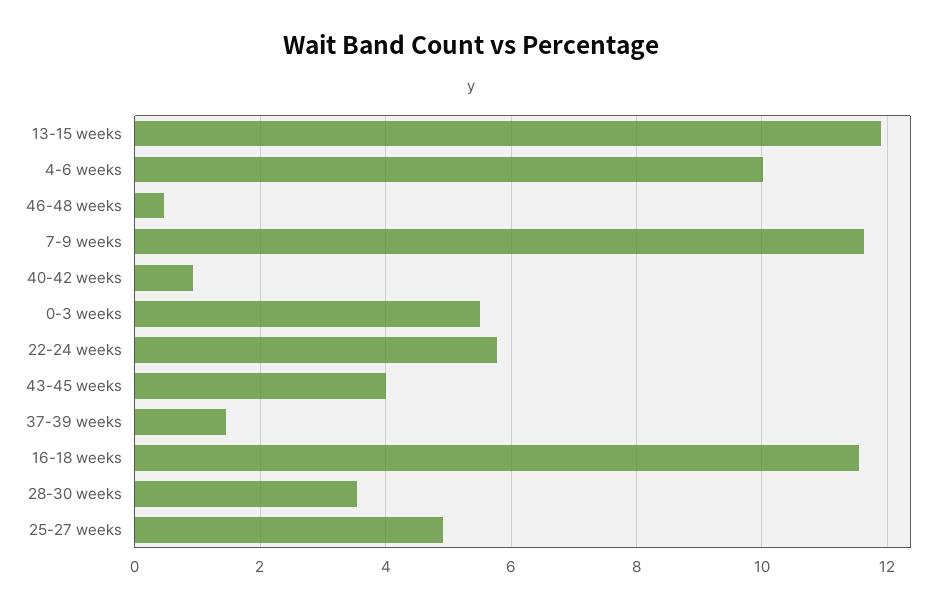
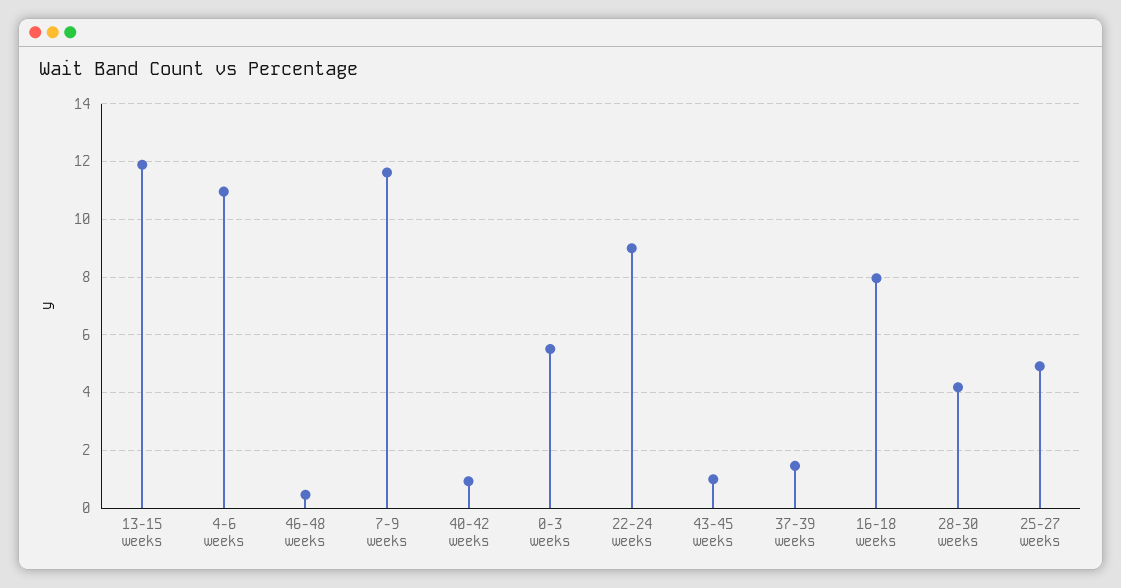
  {
    "13-15 weeks": 11.8,
-   "4-6 weeks": 10,
+   "4-6 weeks": 11,
    "46-48 weeks": 0.4,
    "7-9 weeks": 11.6,
    "40-42 weeks": 1,
    "0-3 weeks": 5.6,
-   "22-24 weeks": 5.8,
+   "22-24 weeks": 9,
-   "43-45 weeks": 4,
+   "43-45 weeks": 1,
    "37-39 weeks": 1.4,
-   "16-18 weeks": 11.6,
+   "16-18 weeks": 8,
-   "28-30 weeks": 3.6,
+   "28-30 weeks": 4.25,
    "25-27 weeks": 5
  }

